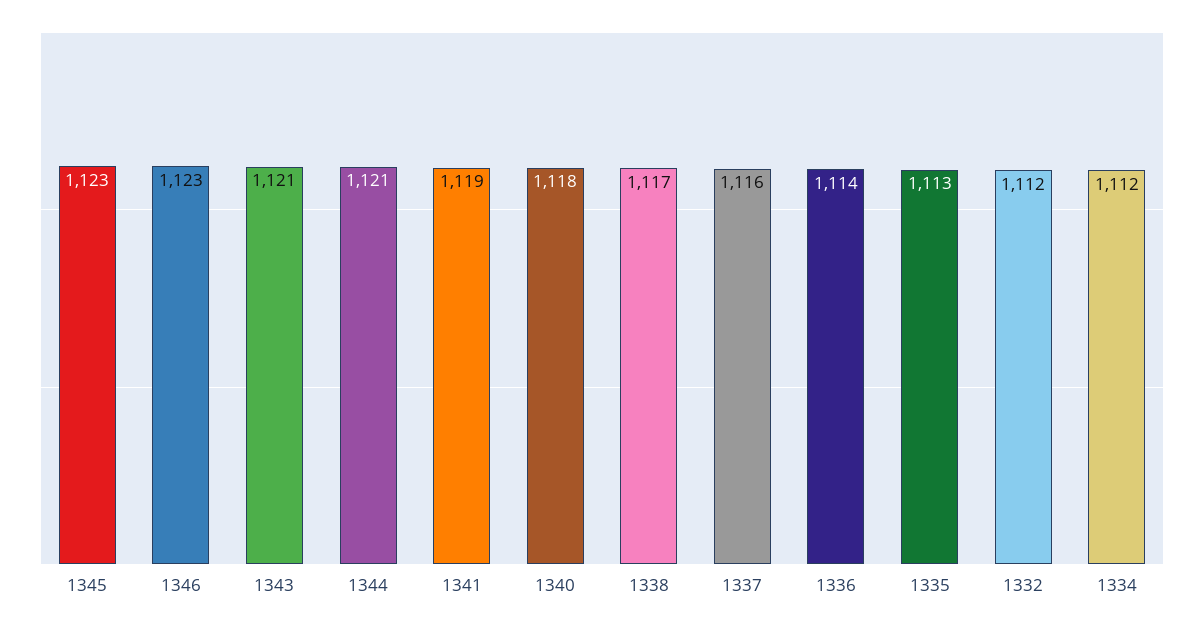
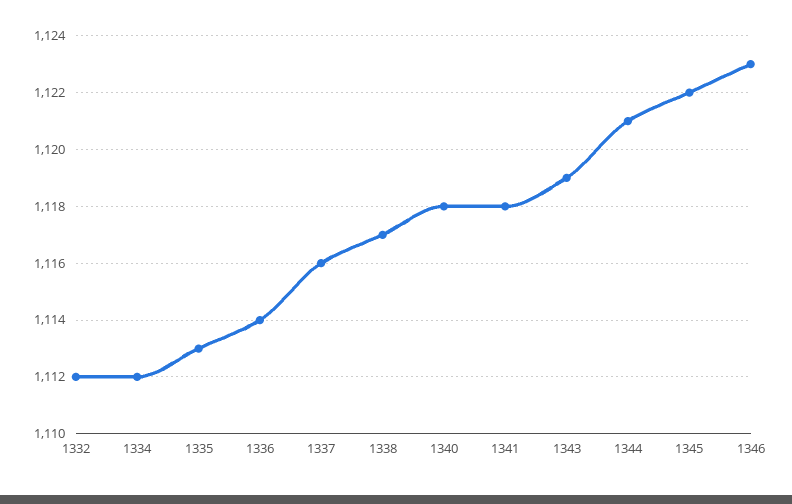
  {
-   "1345": 1123,
+   "1345": 1122,
    "1346": 1123,
-   "1343": 1121,
+   "1343": 1119,
    "1344": 1121,
-   "1341": 1119,
+   "1341": 1118,
    "1340": 1118,
    "1338": 1117,
    "1337": 1116,
    "1336": 1114,
    "1335": 1113,
    "1332": 1112,
    "1334": 1112
  }

